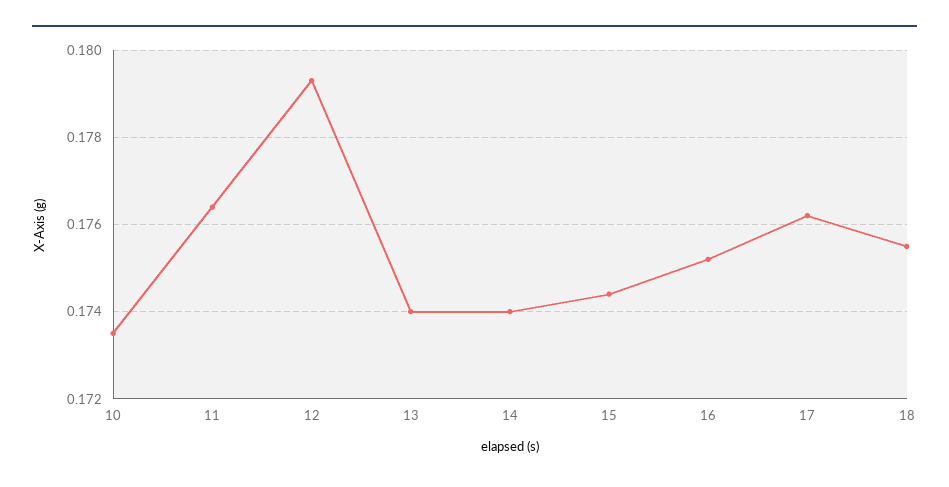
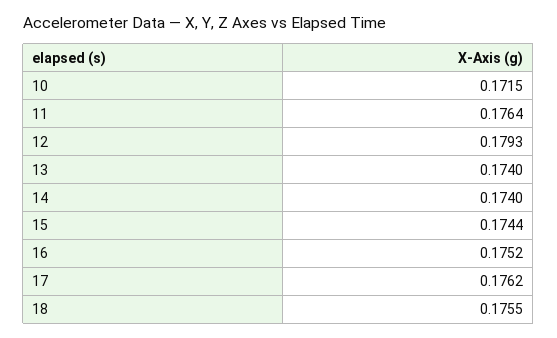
  {
-   "10": 0.1735,
+   "10": 0.1715,
    "11": 0.1764,
    "12": 0.1793,
    "13": 0.174,
    "14": 0.174,
    "15": 0.1744,
    "16": 0.1752,
    "17": 0.1762,
    "18": 0.1755
  }

